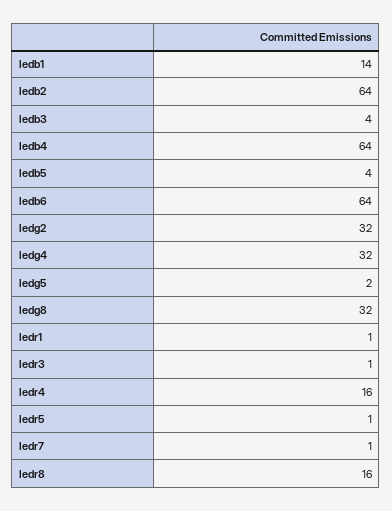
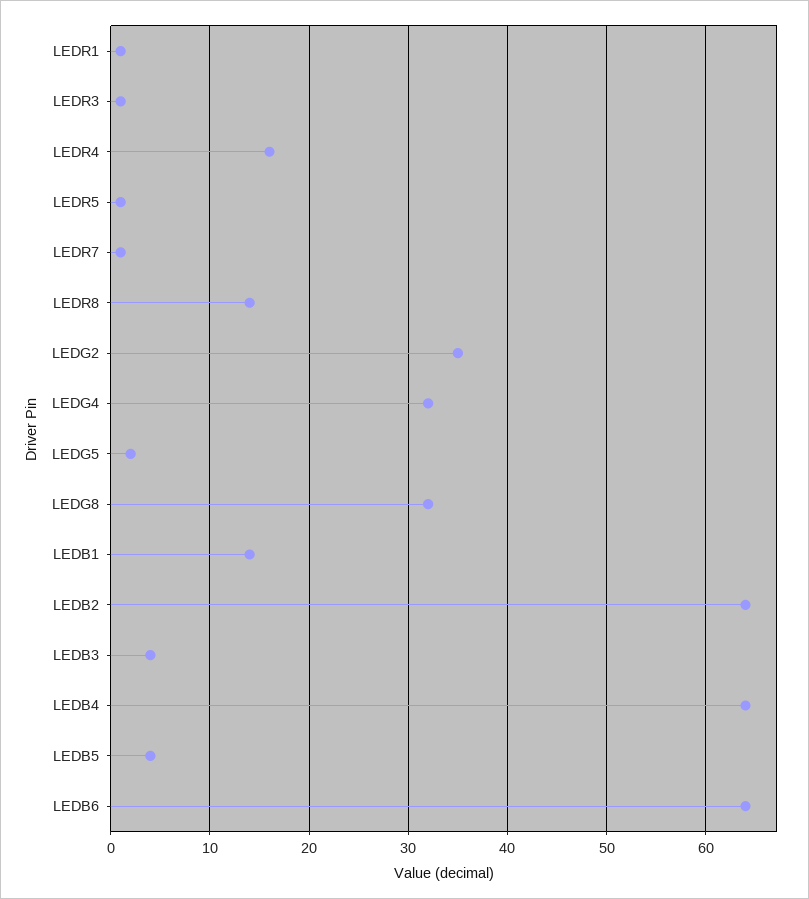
  {
    "ledb1": 14,
    "ledb2": 64,
    "ledb3": 4,
    "ledb4": 64,
    "ledb5": 4,
    "ledb6": 64,
-   "ledg2": 32,
+   "ledg2": 35,
    "ledg4": 32,
    "ledg5": 2,
    "ledg8": 32,
    "ledr1": 1,
    "ledr3": 1,
    "ledr4": 16,
    "ledr5": 1,
    "ledr7": 1,
-   "ledr8": 16
+   "ledr8": 14
  }

